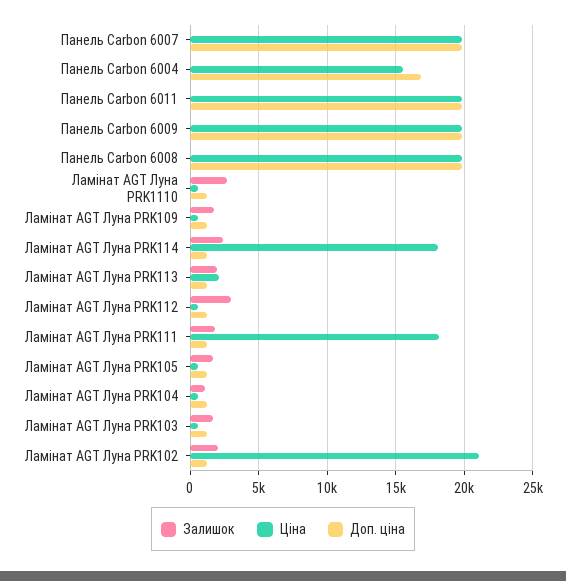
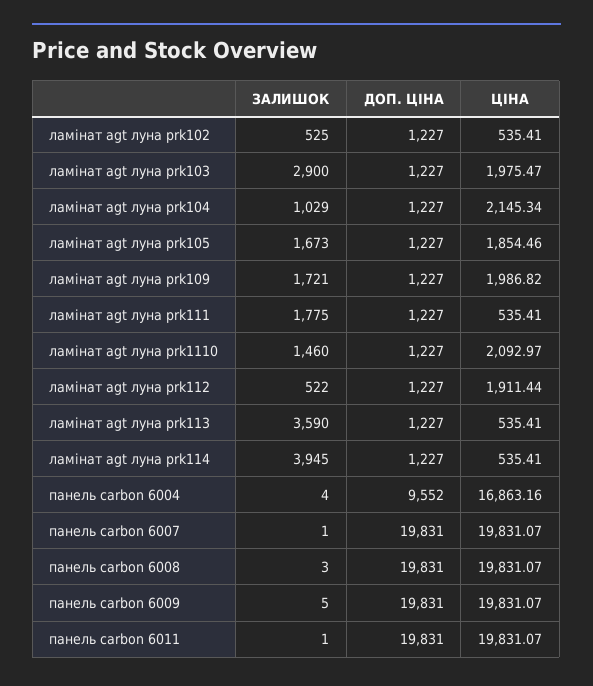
  {
    "Залишок": {
      "Панель Carbon 6007": 1,
      "Панель Carbon 6004": 4,
      "Панель Carbon 6011": 1,
      "Панель Carbon 6009": 5,
      "Панель Carbon 6008": 3,
-     "Ламінат AGT Луна PRK1110": 2500,
+     "Ламінат AGT Луна PRK1110": 1460,
      "Ламінат AGT Луна PRK109": 1721,
-     "Ламінат AGT Луна PRK114": 2500,
+     "Ламінат AGT Луна PRK114": 3945,
-     "Ламінат AGT Луна PRK113": 2000,
+     "Ламінат AGT Луна PRK113": 3590,
-     "Ламінат AGT Луна PRK112": 3000,
+     "Ламінат AGT Луна PRK112": 522,
      "Ламінат AGT Луна PRK111": 1775,
      "Ламінат AGT Луна PRK105": 1673,
      "Ламінат AGT Луна PRK104": 1029,
-     "Ламінат AGT Луна PRK103": 1500,
+     "Ламінат AGT Луна PRK103": 2900,
-     "Ламінат AGT Луна PRK102": 2000
+     "Ламінат AGT Луна PRK102": 525
    },
    "Ціна": {
      "Панель Carbon 6007": 19831.07,
-     "Панель Carbon 6004": 15500,
+     "Панель Carbon 6004": 16863.16,
      "Панель Carbon 6011": 19831.07,
      "Панель Carbon 6009": 19831.07,
      "Панель Carbon 6008": 19831.07,
-     "Ламінат AGT Луна PRK1110": 500,
+     "Ламінат AGT Луна PRK1110": 2092.97,
-     "Ламінат AGT Луна PRK109": 500,
+     "Ламінат AGT Луна PRK109": 1986.82,
-     "Ламінат AGT Луна PRK114": 18000,
+     "Ламінат AGT Луна PRK114": 535.41,
-     "Ламінат AGT Луна PRK113": 2000,
+     "Ламінат AGT Луна PRK113": 535.41,
-     "Ламінат AGT Луна PRK112": 500,
+     "Ламінат AGT Луна PRK112": 1911.44,
-     "Ламінат AGT Луна PRK111": 18000,
+     "Ламінат AGT Луна PRK111": 535.41,
-     "Ламінат AGT Луна PRK105": 500,
+     "Ламінат AGT Луна PRK105": 1854.46,
-     "Ламінат AGT Луна PRK104": 500,
+     "Ламінат AGT Луна PRK104": 2145.34,
-     "Ламінат AGT Луна PRK103": 500,
+     "Ламінат AGT Луна PRK103": 1975.47,
-     "Ламінат AGT Луна PRK102": 21000
+     "Ламінат AGT Луна PRK102": 535.41
    },
    "Доп. ціна": {
      "Панель Carbon 6007": 19831,
-     "Панель Carbon 6004": 17000,
+     "Панель Carbon 6004": 9552,
      "Панель Carbon 6011": 19831,
      "Панель Carbon 6009": 19831,
      "Панель Carbon 6008": 19831,
      "Ламінат AGT Луна PRK1110": 1227,
      "Ламінат AGT Луна PRK109": 1227,
      "Ламінат AGT Луна PRK114": 1227,
      "Ламінат AGT Луна PRK113": 1227,
      "Ламінат AGT Луна PRK112": 1227,
      "Ламінат AGT Луна PRK111": 1227,
      "Ламінат AGT Луна PRK105": 1227,
      "Ламінат AGT Луна PRK104": 1227,
      "Ламінат AGT Луна PRK103": 1227,
      "Ламінат AGT Луна PRK102": 1227
    }
  }

